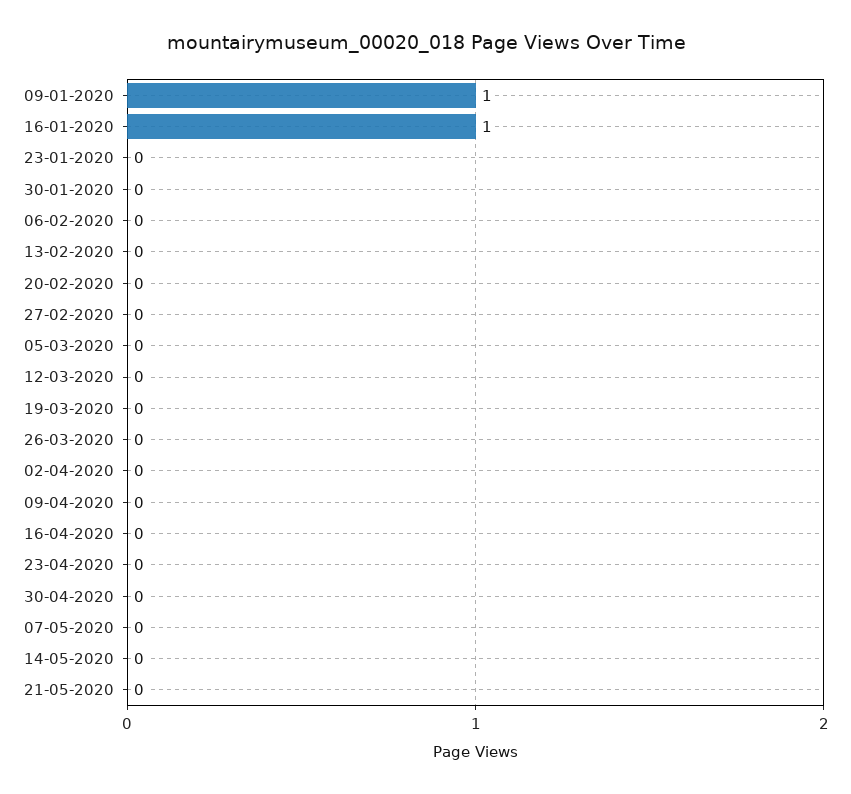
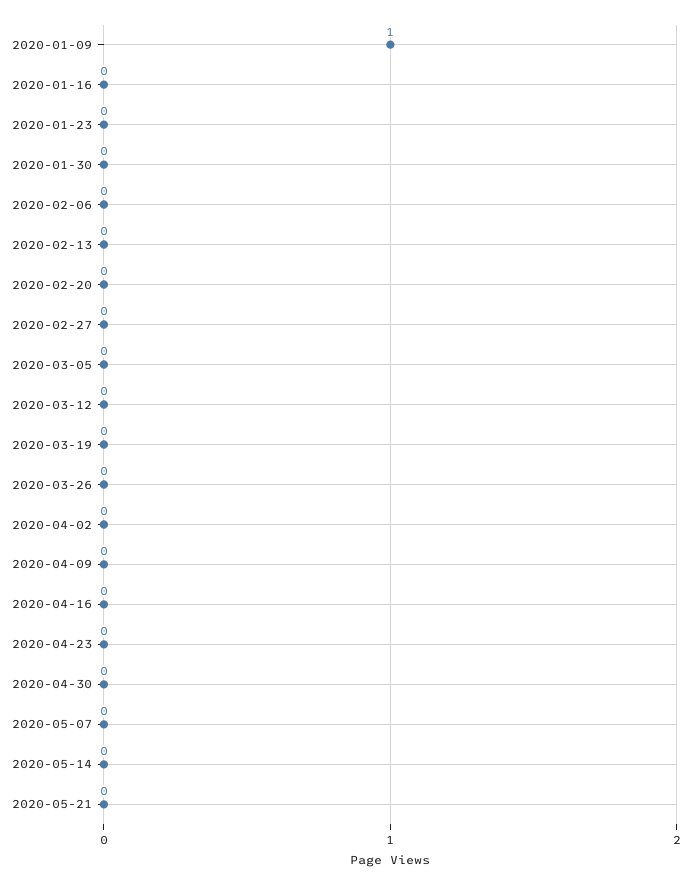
  {
    "09-01-2020": 1,
-   "16-01-2020": 1,
+   "16-01-2020": 0,
    "23-01-2020": 0,
    "30-01-2020": 0,
    "06-02-2020": 0,
    "13-02-2020": 0,
    "20-02-2020": 0,
    "27-02-2020": 0,
    "05-03-2020": 0,
    "12-03-2020": 0,
    "19-03-2020": 0,
    "26-03-2020": 0,
    "02-04-2020": 0,
    "09-04-2020": 0,
    "16-04-2020": 0,
    "23-04-2020": 0,
    "30-04-2020": 0,
    "07-05-2020": 0,
    "14-05-2020": 0,
    "21-05-2020": 0
  }

